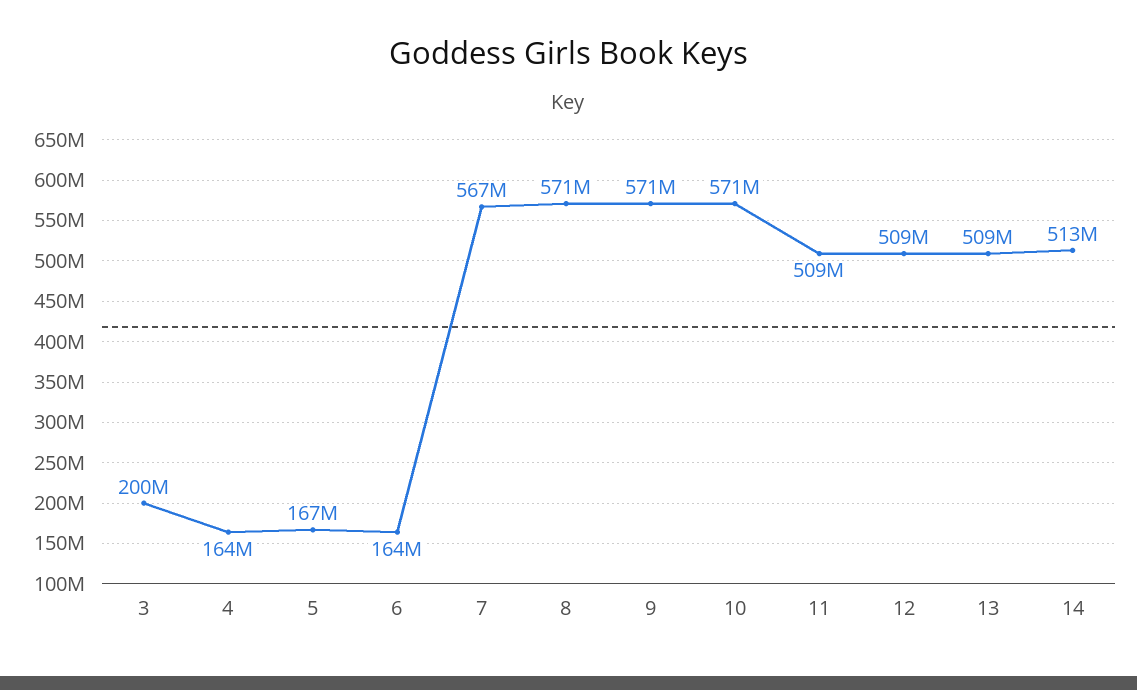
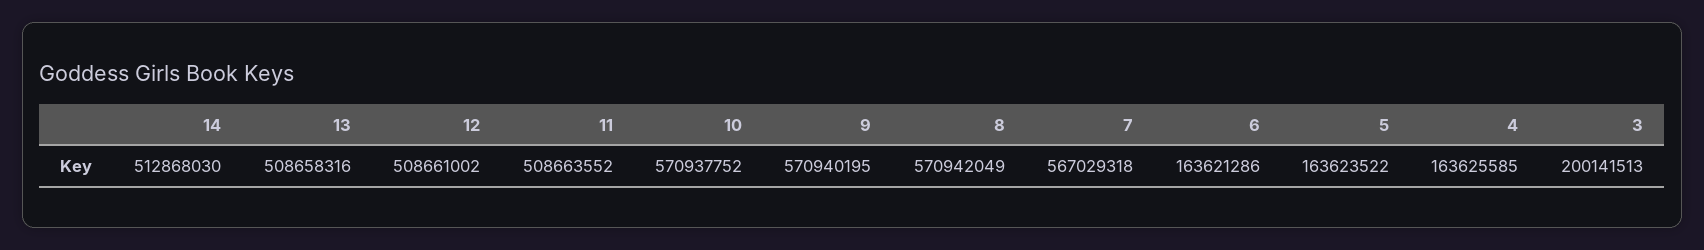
  {
    "3": 200141513,
    "4": 163625585,
-   "5": 167000000,
+   "5": 163623522,
    "6": 163621286,
    "7": 567029318,
    "8": 570942049,
    "9": 570940195,
    "10": 570937752,
    "11": 508663552,
    "12": 508661002,
    "13": 508658316,
    "14": 512868030
  }

